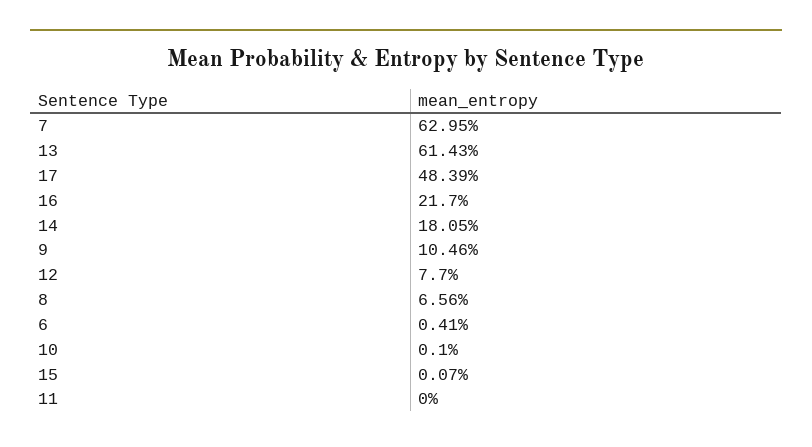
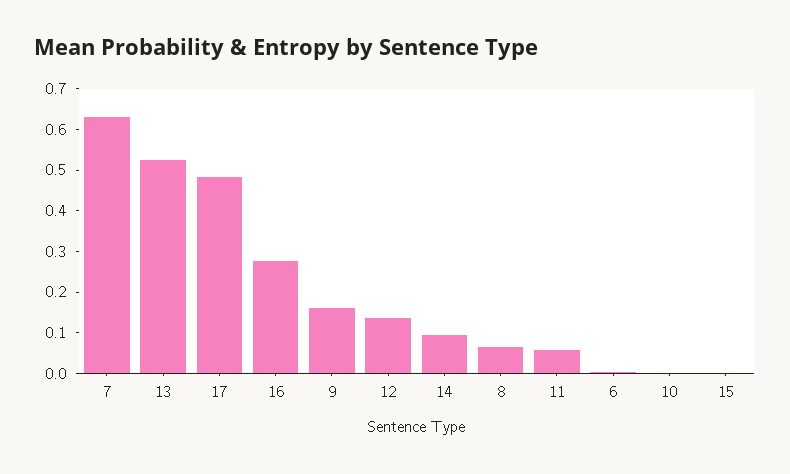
  {
    "7": 0.6295,
-   "13": 0.6143,
+   "13": 0.52,
    "17": 0.4839,
-   "16": 0.217,
+   "16": 0.28,
-   "14": 0.1805,
+   "14": 0.1,
-   "9": 0.1046,
+   "9": 0.16,
-   "12": 0.077,
+   "12": 0.14,
    "8": 0.0656,
    "6": 0.0041,
    "10": 0.001,
    "15": 0.0007,
-   "11": 0
+   "11": 0.06
  }

